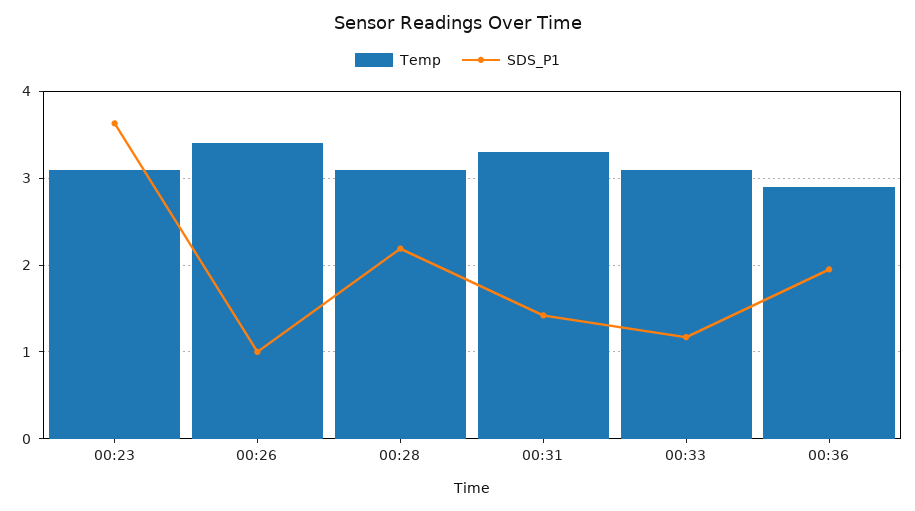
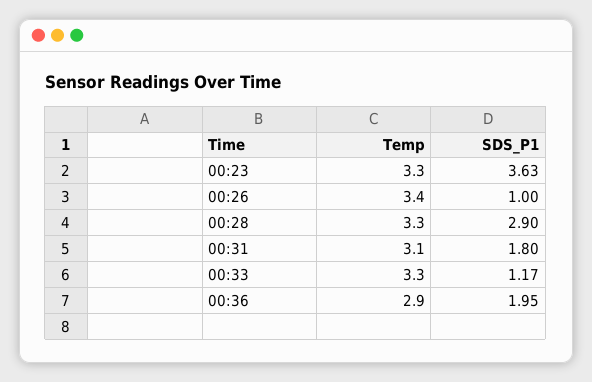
  {
    "Temp": {
-     "00:23": 3.1,
+     "00:23": 3.3,
      "00:26": 3.4,
-     "00:28": 3.1,
+     "00:28": 3.3,
-     "00:31": 3.3,
+     "00:31": 3.1,
-     "00:33": 3.1,
+     "00:33": 3.3,
      "00:36": 2.9
    },
    "SDS_P1": {
      "00:23": 3.63,
      "00:26": 1,
-     "00:28": 2.2,
+     "00:28": 2.9,
-     "00:31": 1.4,
+     "00:31": 1.8,
      "00:33": 1.17,
      "00:36": 1.95
    }
  }

